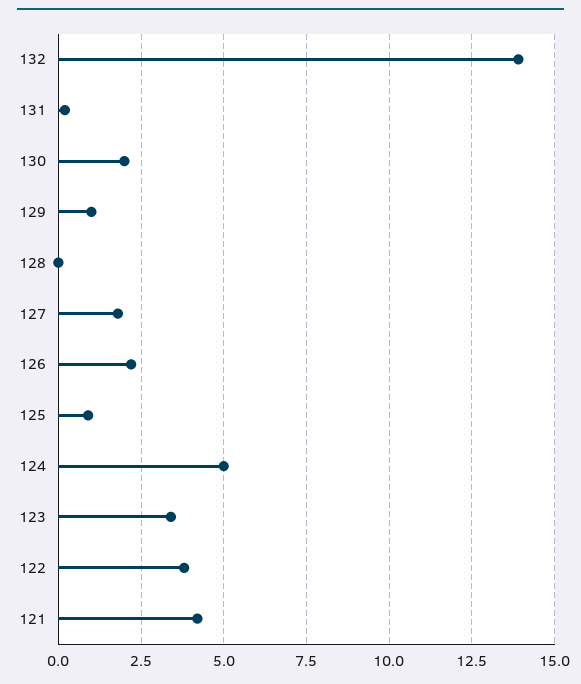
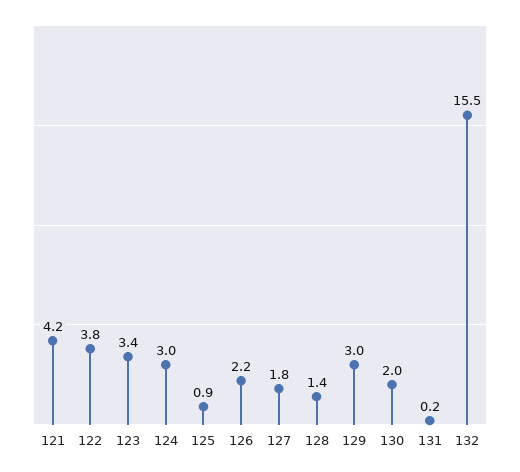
  {
-   "132": 14,
+   "132": 15.5,
    "131": 0.2,
    "130": 2,
-   "129": 1,
+   "129": 3,
-   "128": 0,
+   "128": 1.4,
    "127": 1.8,
    "126": 2.2,
    "125": 0.9,
-   "124": 5,
+   "124": 3,
    "123": 3.4,
    "122": 3.8,
    "121": 4.2
  }

